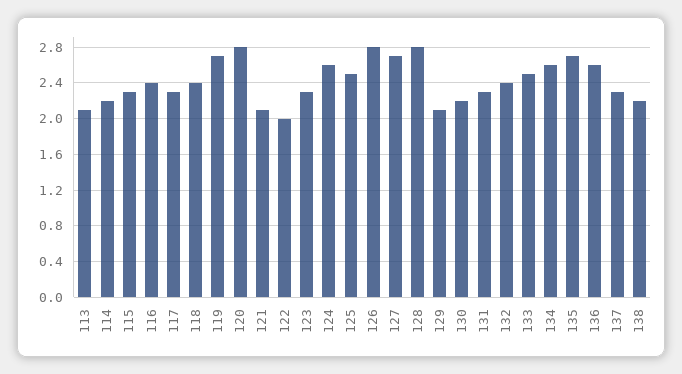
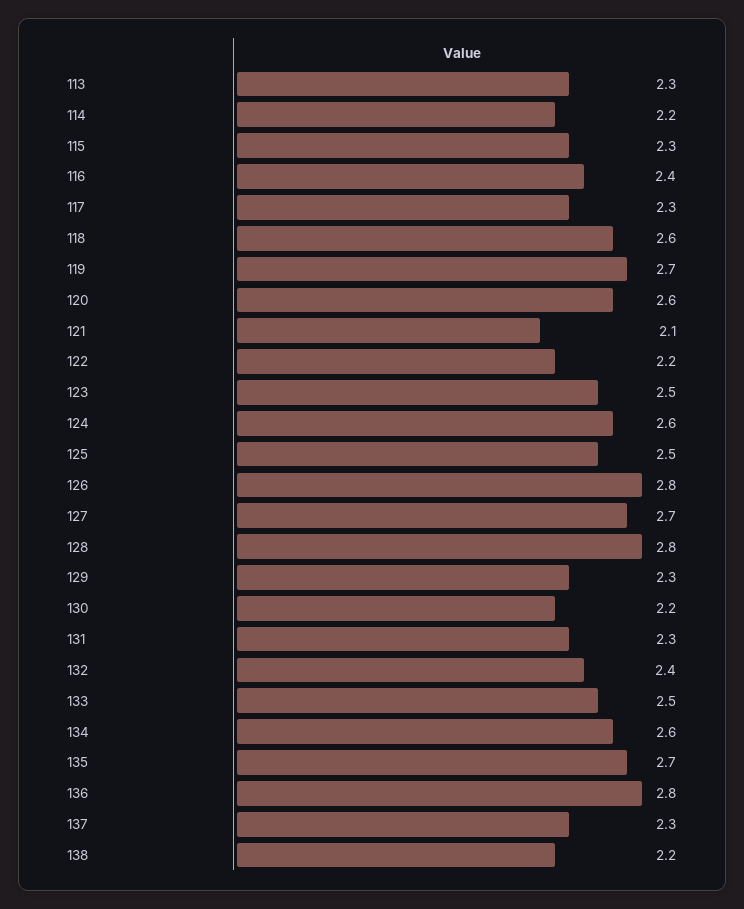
  {
-   "113": 2.1,
+   "113": 2.3,
    "114": 2.2,
    "115": 2.3,
    "116": 2.4,
    "117": 2.3,
-   "118": 2.4,
+   "118": 2.6,
    "119": 2.7,
-   "120": 2.8,
+   "120": 2.6,
    "121": 2.1,
-   "122": 2,
+   "122": 2.2,
-   "123": 2.3,
+   "123": 2.5,
    "124": 2.6,
    "125": 2.5,
    "126": 2.8,
    "127": 2.7,
    "128": 2.8,
-   "129": 2.1,
+   "129": 2.3,
    "130": 2.2,
    "131": 2.3,
    "132": 2.4,
    "133": 2.5,
    "134": 2.6,
    "135": 2.7,
-   "136": 2.6,
+   "136": 2.8,
    "137": 2.3,
    "138": 2.2
  }

